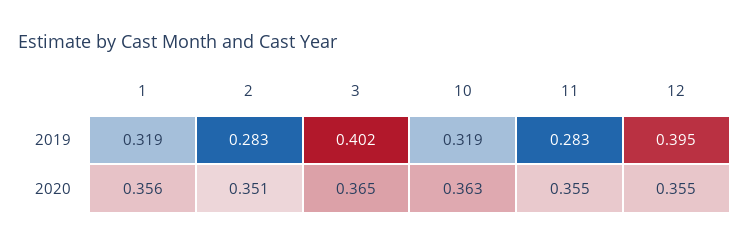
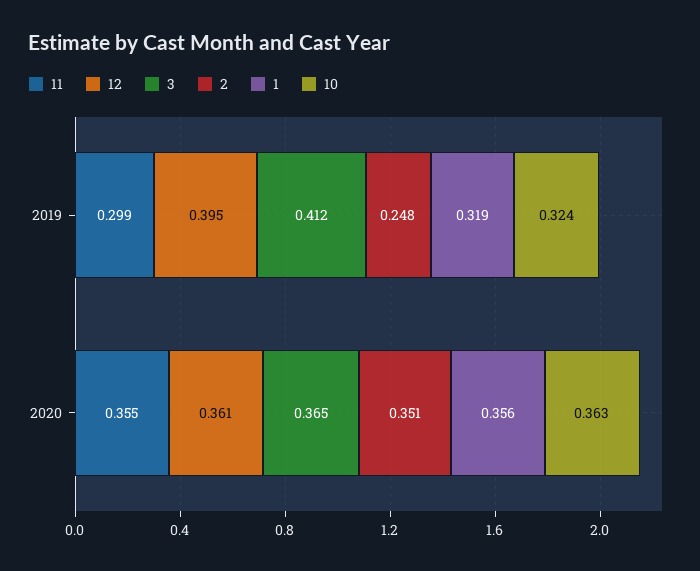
  {
    "1": {
      "2019": 0.319,
      "2020": 0.356
    },
    "2": {
-     "2019": 0.283,
+     "2019": 0.248,
      "2020": 0.351
    },
    "3": {
-     "2019": 0.402,
+     "2019": 0.412,
      "2020": 0.365
    },
    "10": {
-     "2019": 0.319,
+     "2019": 0.324,
      "2020": 0.363
    },
    "11": {
-     "2019": 0.283,
+     "2019": 0.299,
      "2020": 0.355
    },
    "12": {
      "2019": 0.395,
-     "2020": 0.355
+     "2020": 0.361
    }
  }

